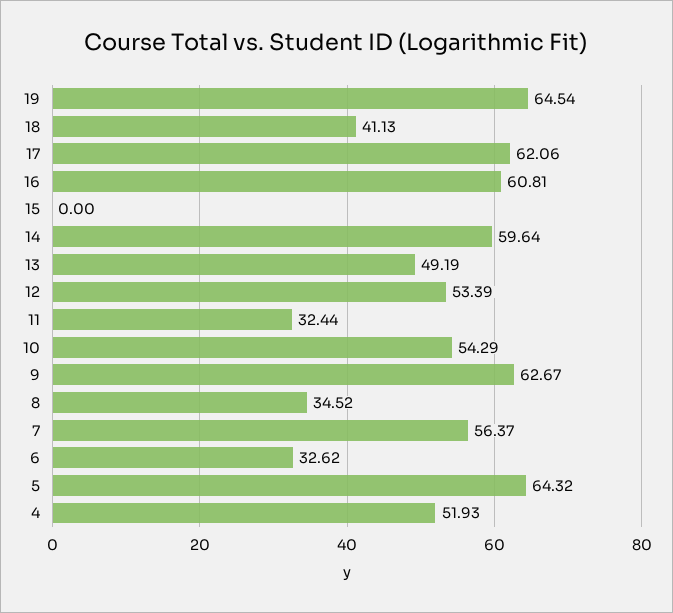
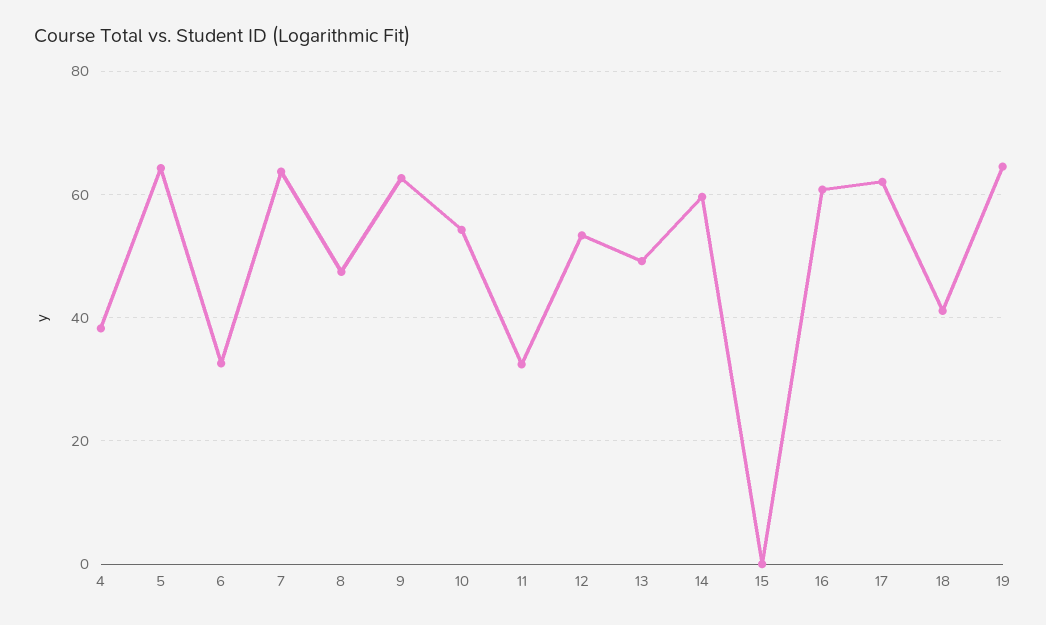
  {
    "19": 64.54,
    "18": 41.13,
    "17": 62.06,
    "16": 60.81,
    "15": 0,
    "14": 59.64,
    "13": 49.19,
    "12": 53.39,
    "11": 32.44,
    "10": 54.29,
    "9": 62.67,
-   "8": 34.52,
+   "8": 48,
-   "7": 56.37,
+   "7": 64,
    "6": 32.62,
    "5": 64.32,
-   "4": 51.93
+   "4": 38
  }

